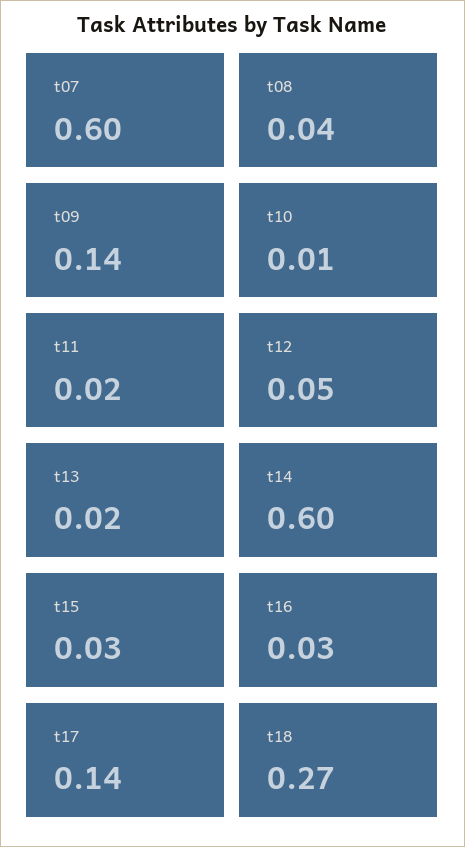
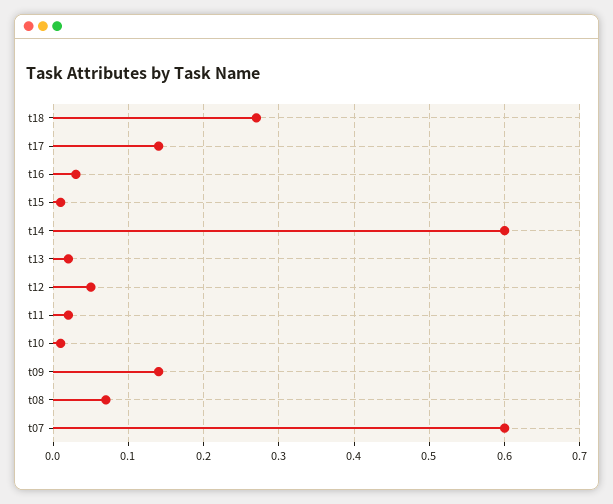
  {
    "t07": 0.6,
-   "t08": 0.04,
+   "t08": 0.07,
    "t09": 0.14,
    "t10": 0.01,
    "t11": 0.02,
    "t12": 0.05,
    "t13": 0.02,
    "t14": 0.6,
-   "t15": 0.03,
+   "t15": 0.01,
    "t16": 0.03,
    "t17": 0.14,
    "t18": 0.27
  }

